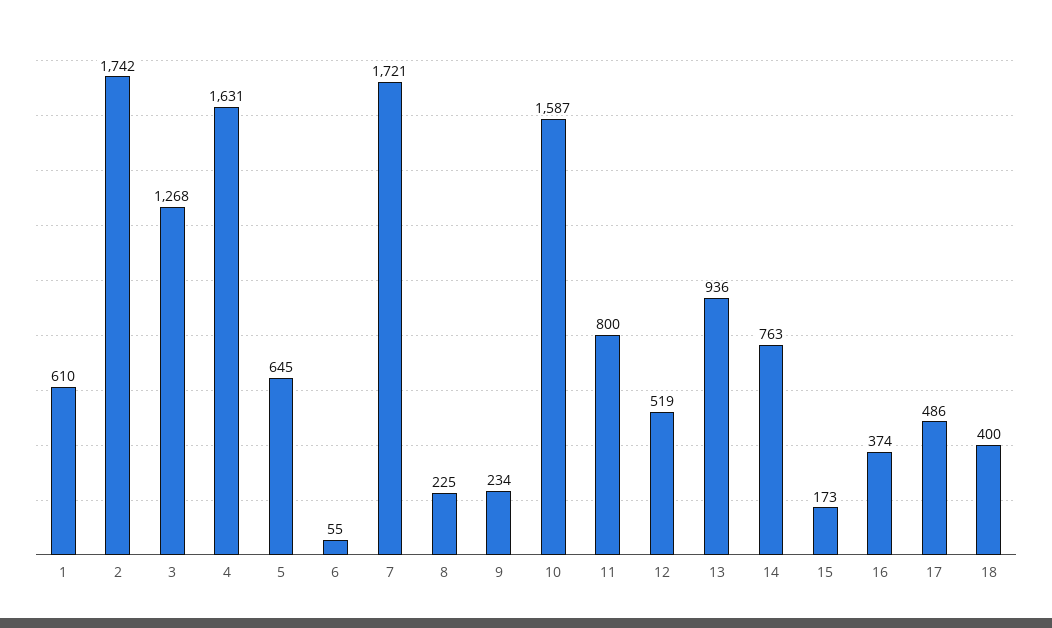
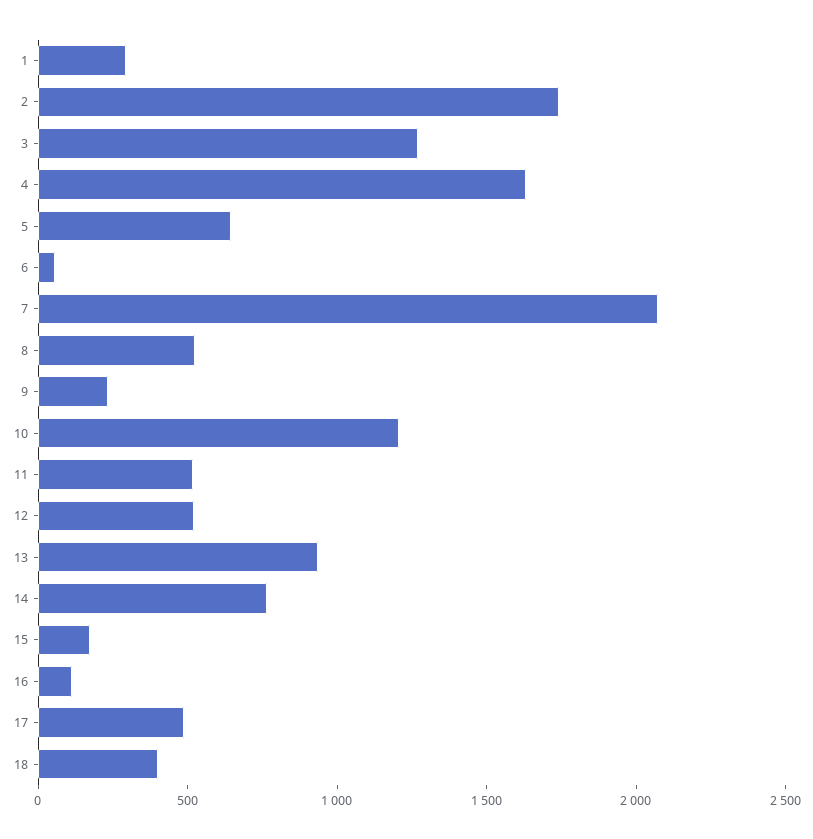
  {
-   "1": 610,
+   "1": 300,
    "2": 1742,
    "3": 1268,
    "4": 1631,
    "5": 645,
    "6": 55,
-   "7": 1721,
+   "7": 2100,
-   "8": 225,
+   "8": 500,
    "9": 234,
-   "10": 1587,
+   "10": 1200,
-   "11": 800,
+   "11": 500,
    "12": 519,
    "13": 936,
    "14": 763,
    "15": 173,
-   "16": 374,
+   "16": 100,
    "17": 486,
    "18": 400
  }

